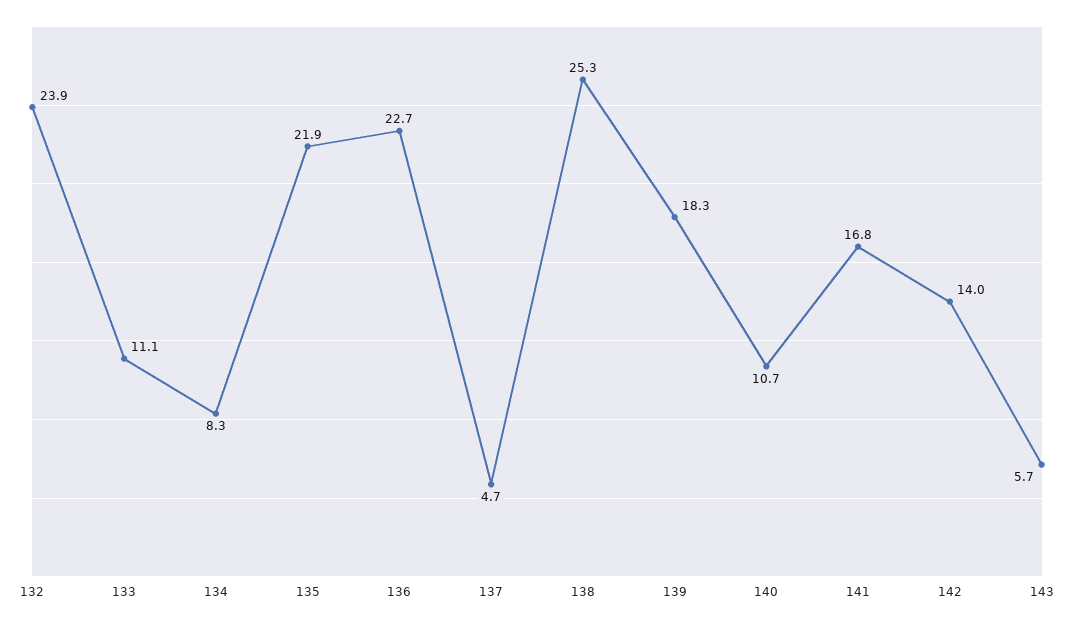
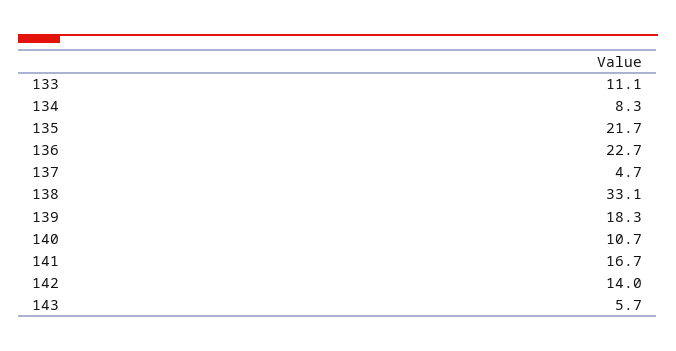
  {
-   "132": 23.9,
    "133": 11.1,
    "134": 8.3,
-   "135": 21.9,
+   "135": 21.7,
    "136": 22.7,
    "137": 4.7,
-   "138": 25.3,
+   "138": 33.1,
    "139": 18.3,
    "140": 10.7,
-   "141": 16.8,
+   "141": 16.7,
    "142": 14,
    "143": 5.7
  }

